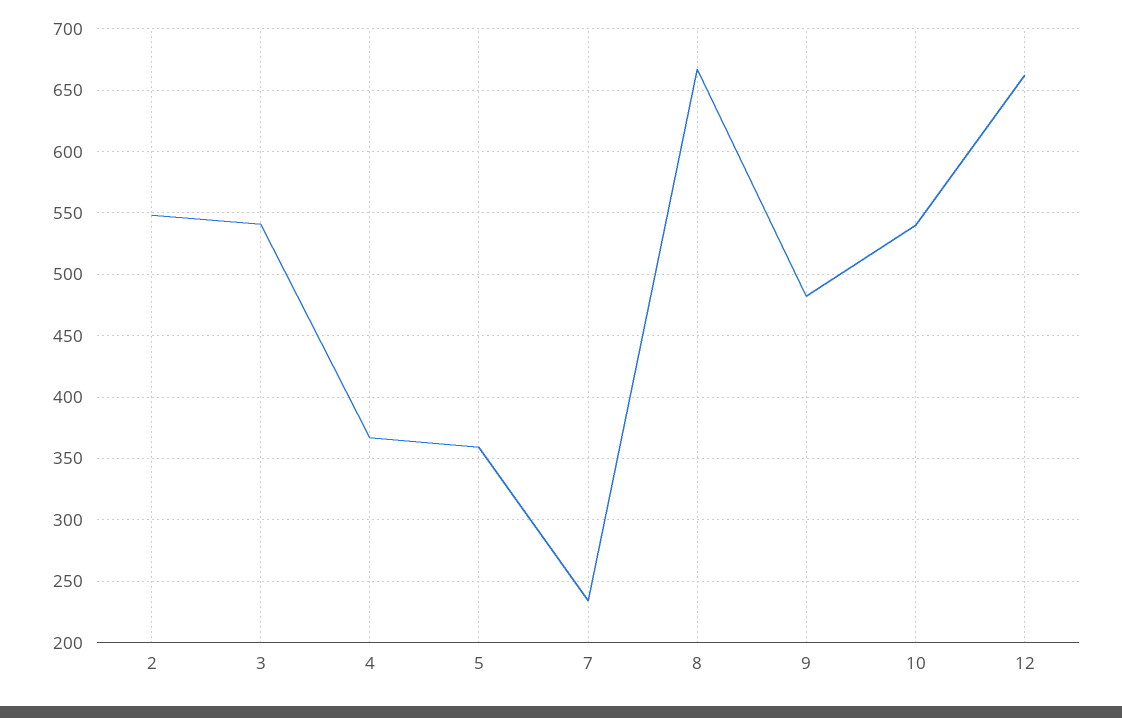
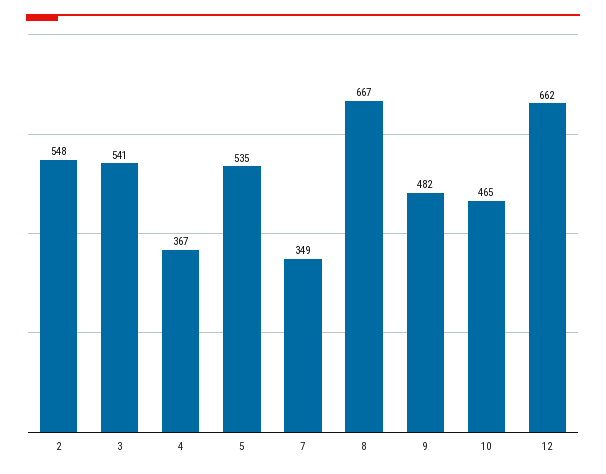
  {
    "2": 548,
    "3": 541,
    "4": 367,
-   "5": 360,
+   "5": 535,
-   "7": 235,
+   "7": 349,
    "8": 667,
    "9": 482,
-   "10": 540,
+   "10": 465,
    "12": 662
  }

